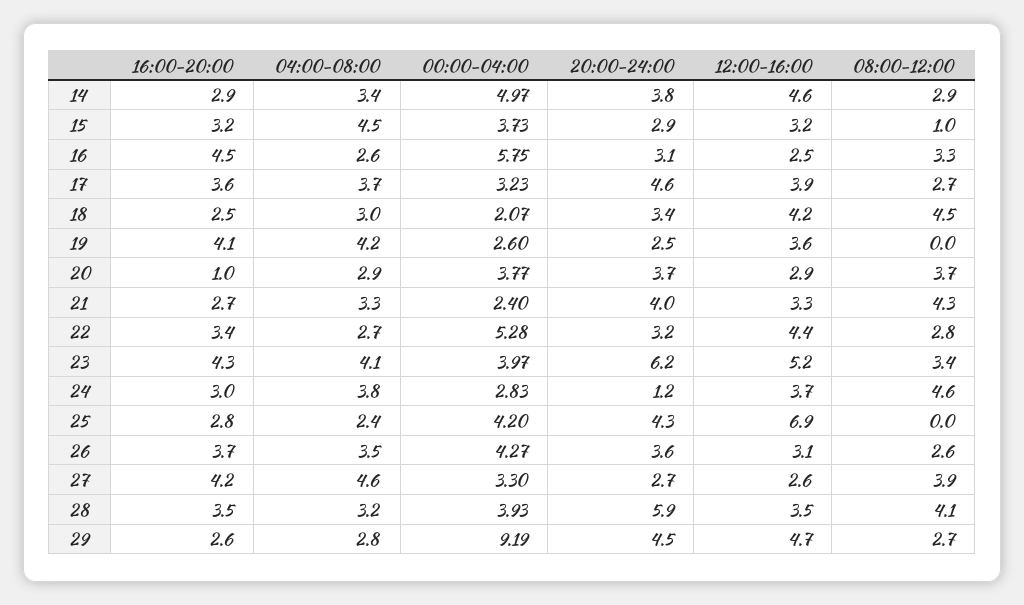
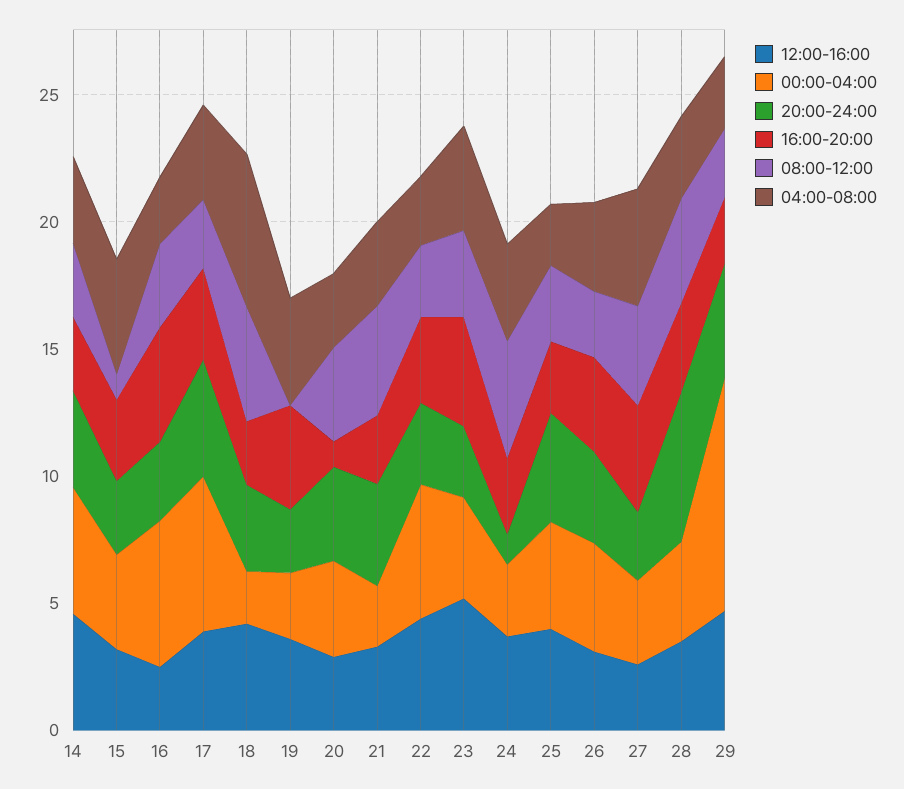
  {
    "16:00-20:00": {
      "14": 2.9,
      "15": 3.2,
      "16": 4.5,
      "17": 3.6,
      "18": 2.5,
      "19": 4.1,
      "20": 1,
      "21": 2.7,
      "22": 3.4,
      "23": 4.3,
      "24": 3,
      "25": 2.8,
      "26": 3.7,
      "27": 4.2,
      "28": 3.5,
      "29": 2.6
    },
    "04:00-08:00": {
      "14": 3.4,
      "15": 4.5,
      "16": 2.6,
      "17": 3.7,
-     "18": 3,
+     "18": 6,
      "19": 4.2,
      "20": 2.9,
      "21": 3.3,
      "22": 2.7,
      "23": 4.1,
      "24": 3.8,
      "25": 2.4,
      "26": 3.5,
      "27": 4.6,
      "28": 3.2,
      "29": 2.8
    },
    "00:00-04:00": {
      "14": 4.97,
      "15": 3.73,
      "16": 5.75,
-     "17": 3.23,
+     "17": 6,
      "18": 2.07,
      "19": 2.6,
      "20": 3.77,
      "21": 2.4,
      "22": 5.28,
      "23": 3.97,
      "24": 2.83,
      "25": 4.2,
      "26": 4.27,
      "27": 3.3,
      "28": 3.93,
      "29": 9.19
    },
    "20:00-24:00": {
      "14": 3.8,
      "15": 2.9,
      "16": 3.1,
      "17": 4.6,
      "18": 3.4,
      "19": 2.5,
      "20": 3.7,
      "21": 4,
      "22": 3.2,
-     "23": 6.2,
+     "23": 3,
      "24": 1.2,
      "25": 4.3,
      "26": 3.6,
      "27": 2.7,
      "28": 5.9,
      "29": 4.5
    },
    "12:00-16:00": {
      "14": 4.6,
      "15": 3.2,
      "16": 2.5,
      "17": 3.9,
      "18": 4.2,
      "19": 3.6,
      "20": 2.9,
      "21": 3.3,
      "22": 4.4,
      "23": 5.2,
      "24": 3.7,
-     "25": 6.9,
+     "25": 4,
      "26": 3.1,
      "27": 2.6,
      "28": 3.5,
      "29": 4.7
    },
    "08:00-12:00": {
      "14": 2.9,
      "15": 1,
      "16": 3.3,
      "17": 2.7,
      "18": 4.5,
      "19": 0,
      "20": 3.7,
      "21": 4.3,
      "22": 2.8,
      "23": 3.4,
      "24": 4.6,
-     "25": 0,
+     "25": 3,
      "26": 2.6,
      "27": 3.9,
      "28": 4.1,
      "29": 2.7
    }
  }

